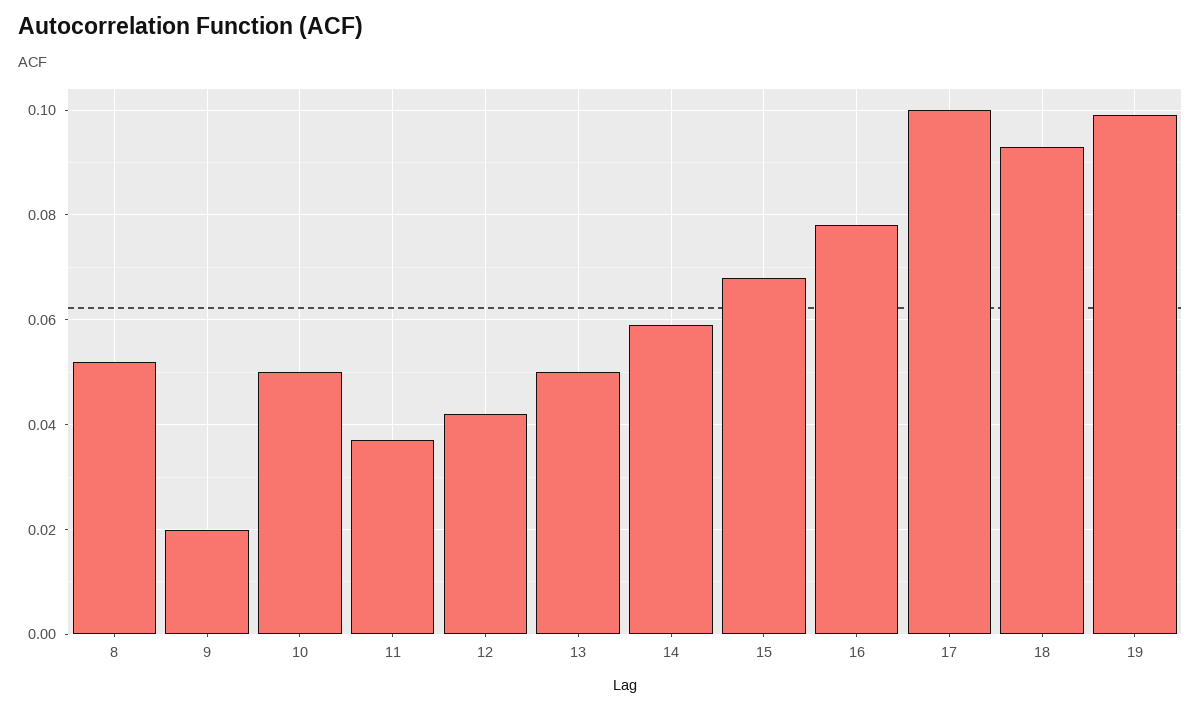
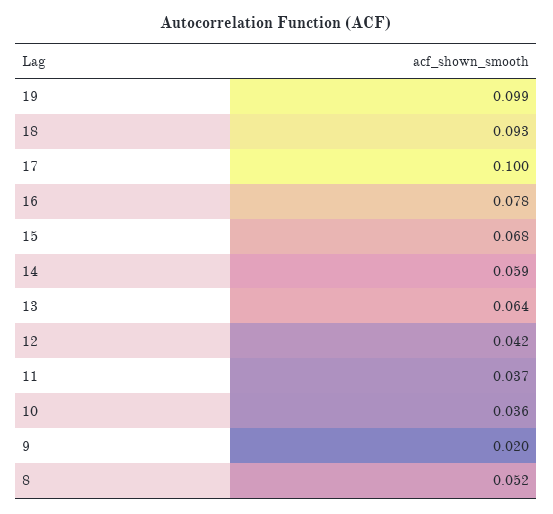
  {
    "8": 0.052,
    "9": 0.02,
-   "10": 0.05,
+   "10": 0.036,
    "11": 0.037,
    "12": 0.042,
-   "13": 0.05,
+   "13": 0.064,
    "14": 0.059,
    "15": 0.068,
    "16": 0.078,
    "17": 0.1,
    "18": 0.093,
    "19": 0.099
  }

